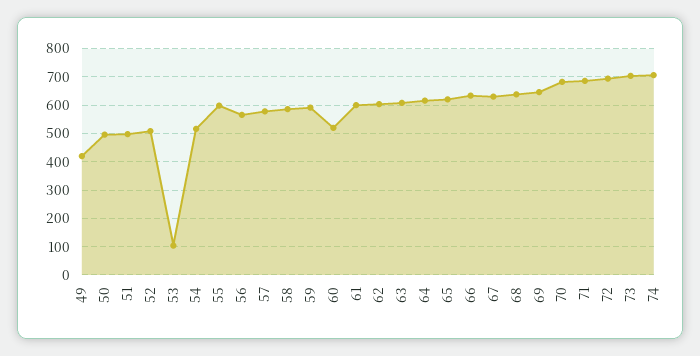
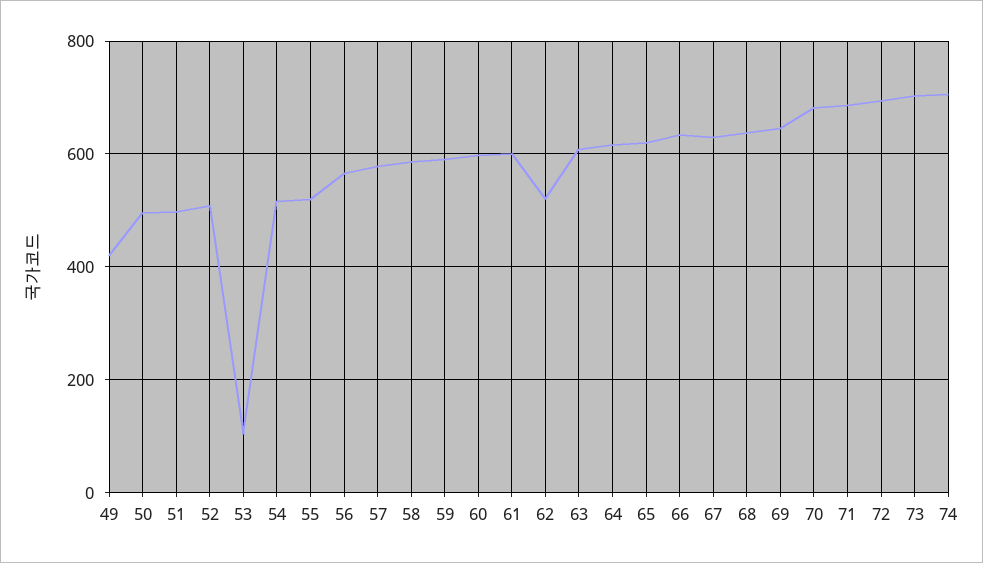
  {
    "49": 420,
    "50": 500,
    "51": 500,
    "52": 500,
    "53": 100,
    "54": 520,
-   "55": 600,
+   "55": 520,
    "56": 560,
    "57": 580,
    "58": 580,
    "59": 600,
-   "60": 525,
+   "60": 600,
    "61": 600,
-   "62": 600,
+   "62": 520,
    "63": 600,
    "64": 620,
    "65": 620,
    "66": 640,
    "67": 640,
    "68": 640,
    "69": 640,
    "70": 680,
    "71": 680,
    "72": 700,
    "73": 700,
    "74": 700
  }

